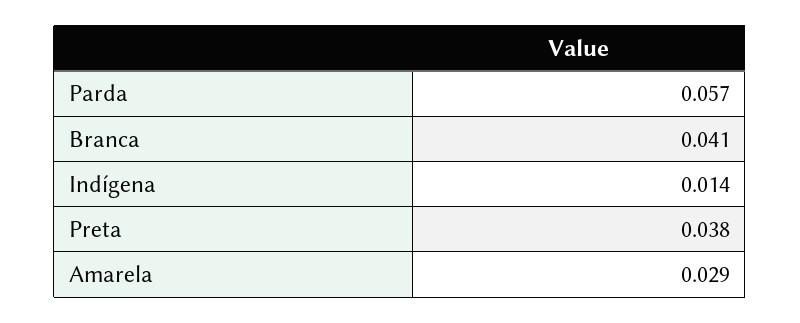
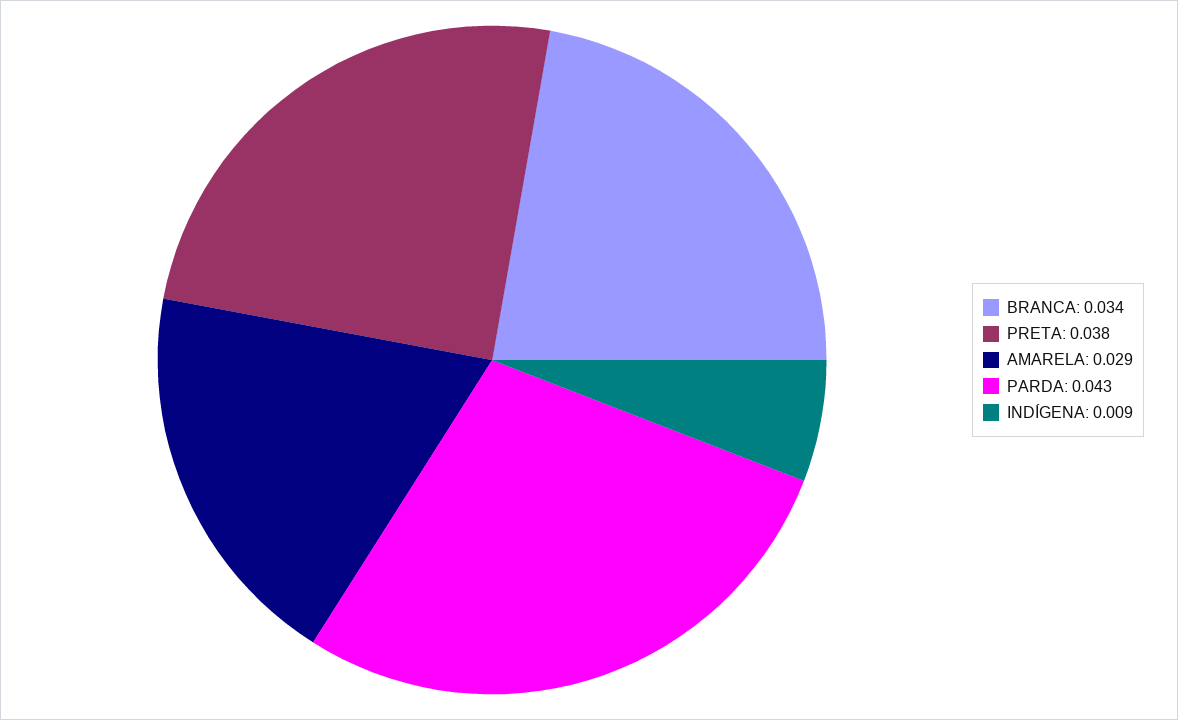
  {
-   "Parda": 0.057,
+   "Parda": 0.043,
-   "Branca": 0.041,
+   "Branca": 0.034,
-   "Indígena": 0.014,
+   "Indígena": 0.009,
    "Preta": 0.038,
    "Amarela": 0.029
  }

